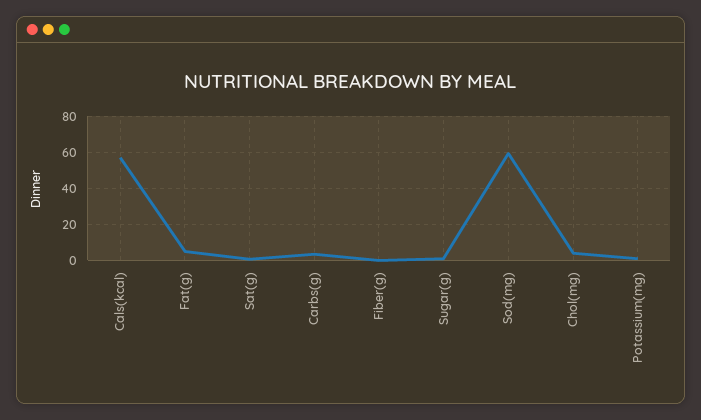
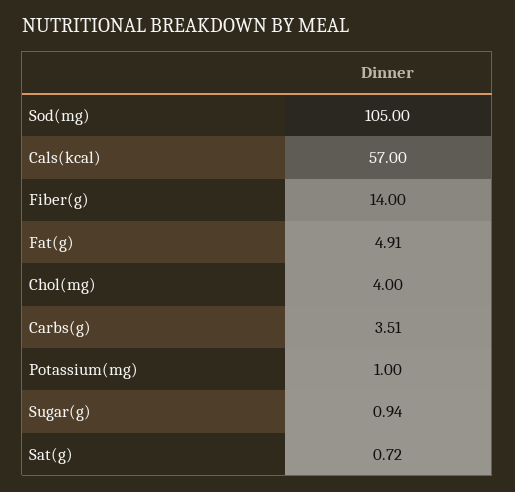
  {
    "Cals(kcal)": 57,
    "Fat(g)": 4.91,
    "Sat(g)": 0.72,
    "Carbs(g)": 3.51,
-   "Fiber(g)": 0,
+   "Fiber(g)": 14,
    "Sugar(g)": 0.94,
-   "Sod(mg)": 60,
+   "Sod(mg)": 105,
    "Chol(mg)": 4,
    "Potassium(mg)": 1
  }

